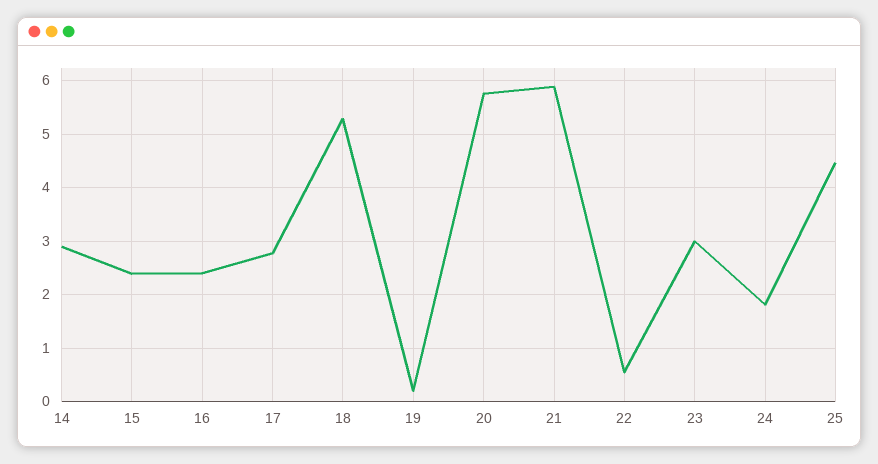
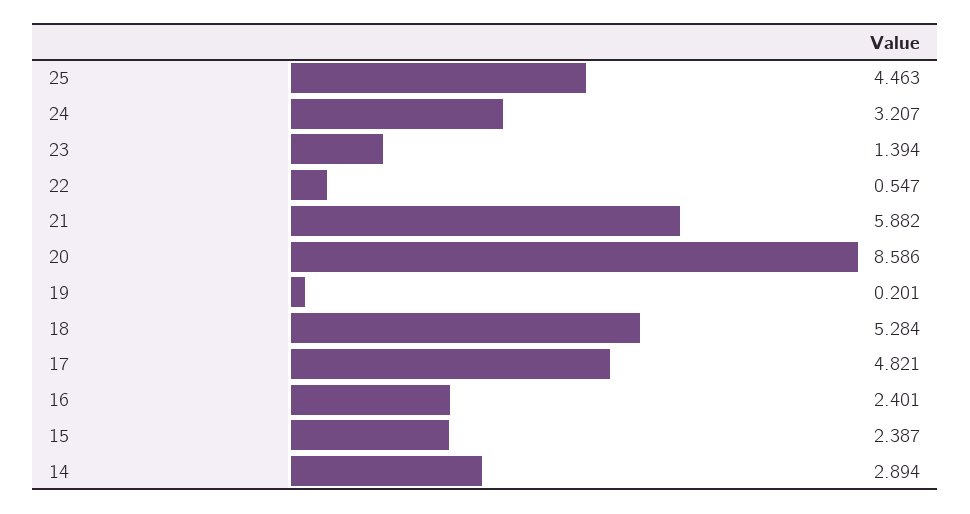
  {
    "14": 2.894,
    "15": 2.387,
    "16": 2.401,
-   "17": 2.8,
+   "17": 4.821,
    "18": 5.284,
    "19": 0.201,
-   "20": 5.8,
+   "20": 8.586,
    "21": 5.882,
    "22": 0.547,
-   "23": 3,
+   "23": 1.394,
-   "24": 1.8,
+   "24": 3.207,
    "25": 4.463
  }

